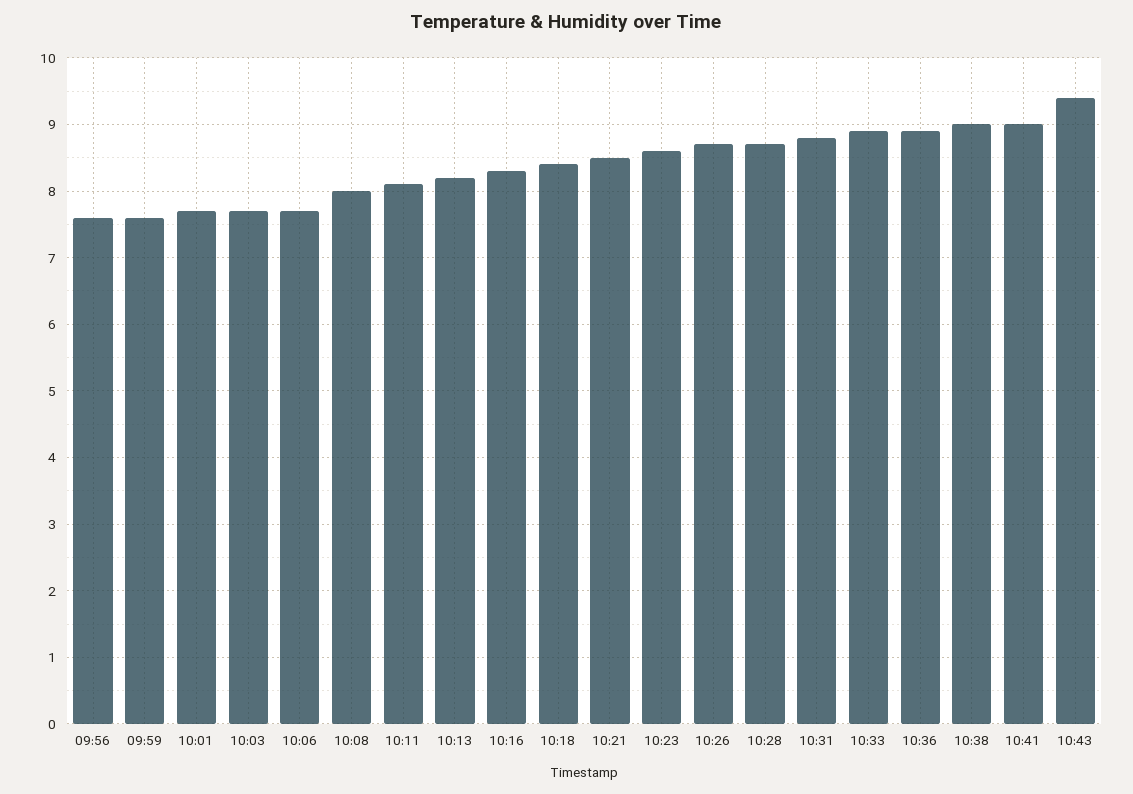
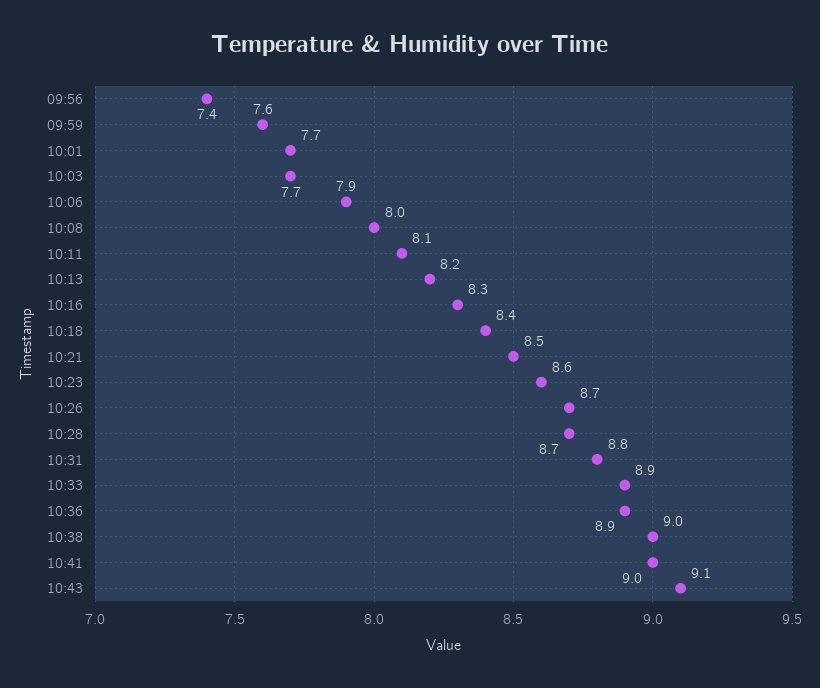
  {
-   "09:56": 7.6,
+   "09:56": 7.4,
    "09:59": 7.6,
    "10:01": 7.7,
    "10:03": 7.7,
-   "10:06": 7.7,
+   "10:06": 7.9,
    "10:08": 8,
    "10:11": 8.1,
    "10:13": 8.2,
    "10:16": 8.3,
    "10:18": 8.4,
    "10:21": 8.5,
    "10:23": 8.6,
    "10:26": 8.7,
    "10:28": 8.7,
    "10:31": 8.8,
    "10:33": 8.9,
    "10:36": 8.9,
    "10:38": 9,
    "10:41": 9,
-   "10:43": 9.4
+   "10:43": 9.1
  }

